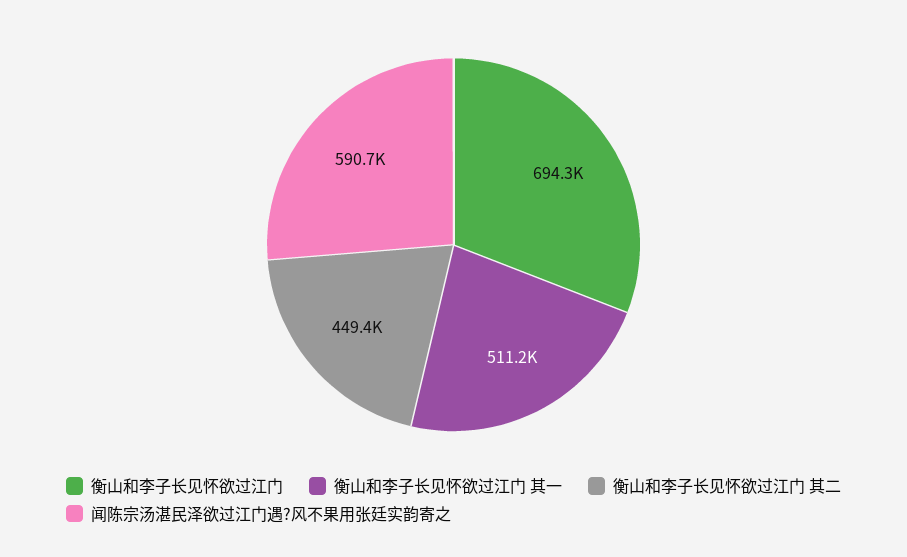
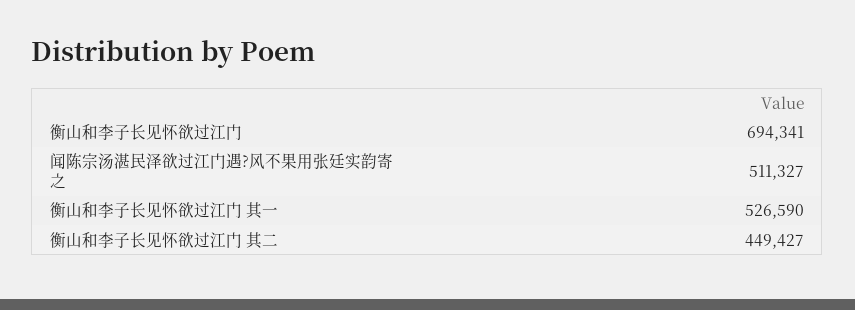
  {
    "衡山和李子长见怀欲过江门": 694341,
-   "衡山和李子长见怀欲过江门 其一": 511200,
+   "衡山和李子长见怀欲过江门 其一": 526590,
    "衡山和李子长见怀欲过江门 其二": 449427,
-   "闻陈宗汤湛民泽欲过江门遇?风不果用张廷实韵寄之": 590700
+   "闻陈宗汤湛民泽欲过江门遇?风不果用张廷实韵寄之": 511327
  }

